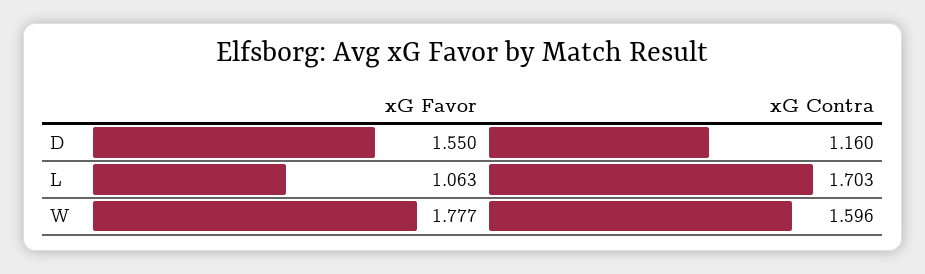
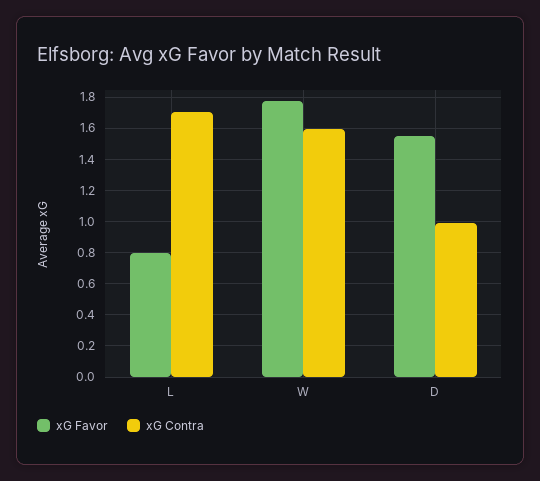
  {
    "xG Favor": {
      "D": 1.55,
-     "L": 1.063,
+     "L": 0.8,
      "W": 1.777
    },
    "xG Contra": {
-     "D": 1.16,
+     "D": 1,
      "L": 1.703,
      "W": 1.596
    }
  }

